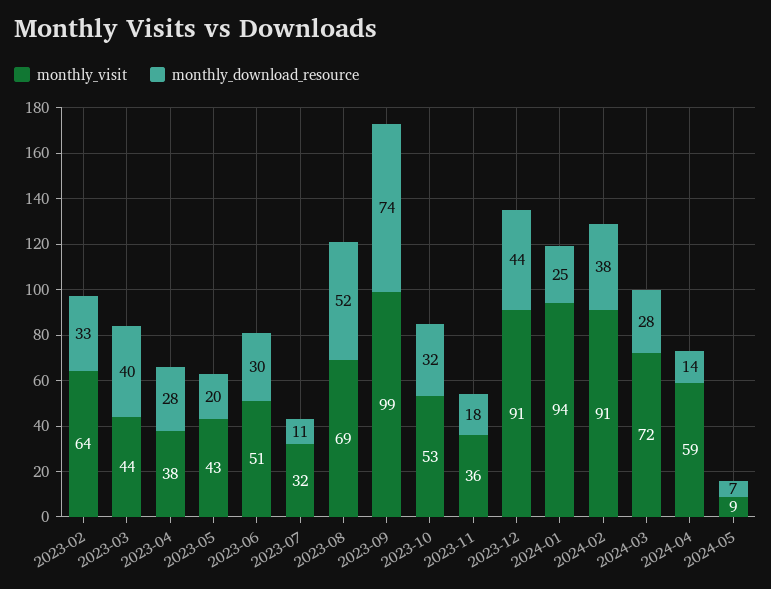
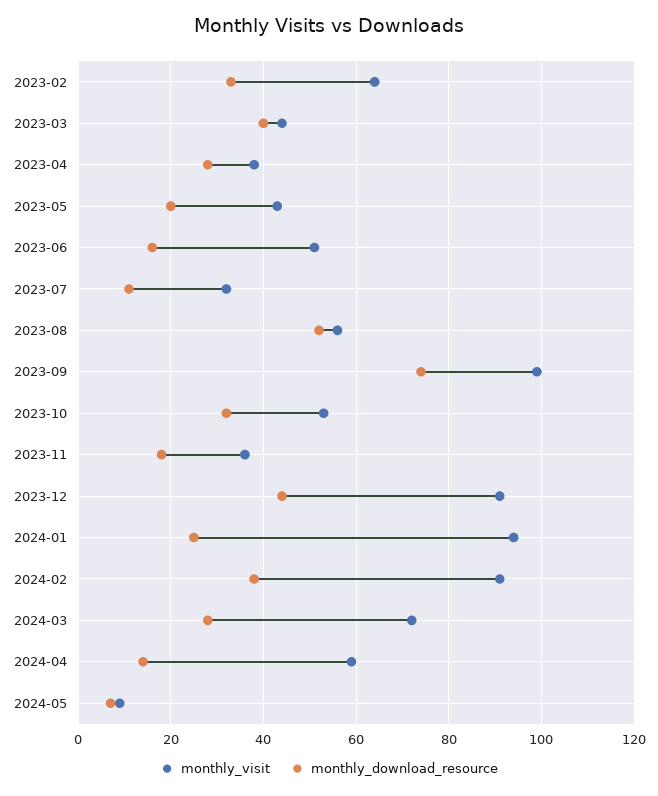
  {
    "monthly_visit": {
      "2023-02": 64,
      "2023-03": 44,
      "2023-04": 38,
      "2023-05": 43,
      "2023-06": 51,
      "2023-07": 32,
-     "2023-08": 69,
+     "2023-08": 55,
      "2023-09": 99,
      "2023-10": 53,
      "2023-11": 36,
      "2023-12": 91,
      "2024-01": 94,
      "2024-02": 91,
      "2024-03": 72,
      "2024-04": 59,
      "2024-05": 9
    },
    "monthly_download_resource": {
      "2023-02": 33,
      "2023-03": 40,
      "2023-04": 28,
      "2023-05": 20,
-     "2023-06": 30,
+     "2023-06": 15,
      "2023-07": 11,
      "2023-08": 52,
      "2023-09": 74,
      "2023-10": 32,
      "2023-11": 18,
      "2023-12": 44,
      "2024-01": 25,
      "2024-02": 38,
      "2024-03": 28,
      "2024-04": 14,
      "2024-05": 7
    }
  }

